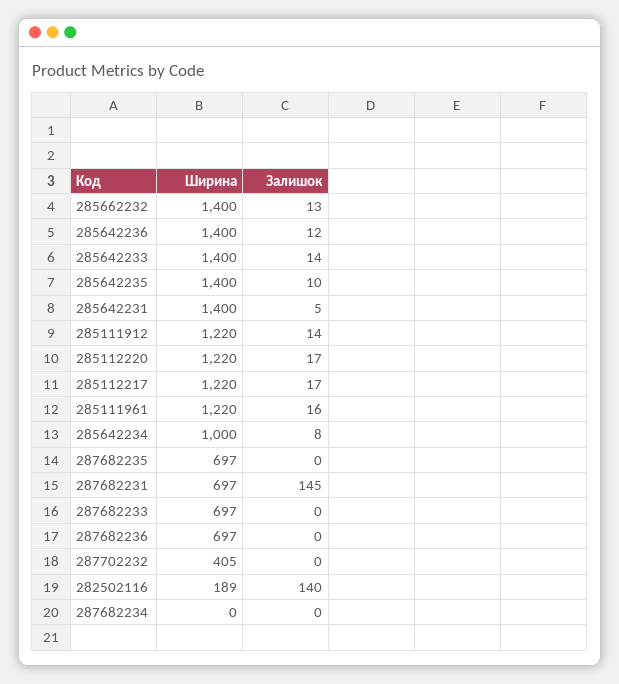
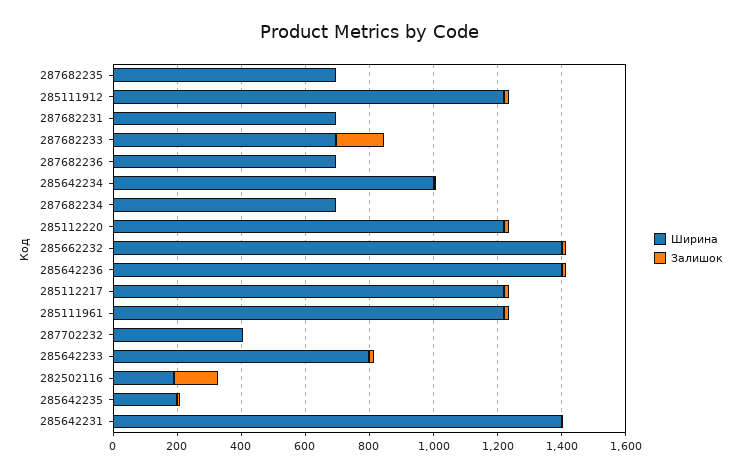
  {
    "Ширина": {
      "285662232": 1400,
      "285642236": 1400,
-     "285642233": 1400,
+     "285642233": 800,
-     "285642235": 1400,
+     "285642235": 200,
      "285642231": 1400,
      "285111912": 1220,
      "285112220": 1220,
      "285112217": 1220,
      "285111961": 1220,
      "285642234": 1000,
      "287682235": 697,
      "287682231": 697,
      "287682233": 697,
      "287682236": 697,
      "287702232": 405,
      "282502116": 189,
-     "287682234": 0
+     "287682234": 700
    },
    "Залишок": {
      "285662232": 13,
      "285642236": 12,
      "285642233": 14,
      "285642235": 10,
      "285642231": 5,
      "285111912": 14,
      "285112220": 17,
      "285112217": 17,
      "285111961": 16,
      "285642234": 8,
      "287682235": 0,
-     "287682231": 145,
+     "287682231": 0,
-     "287682233": 0,
+     "287682233": 150,
      "287682236": 0,
      "287702232": 0,
      "282502116": 140,
      "287682234": 0
    }
  }

